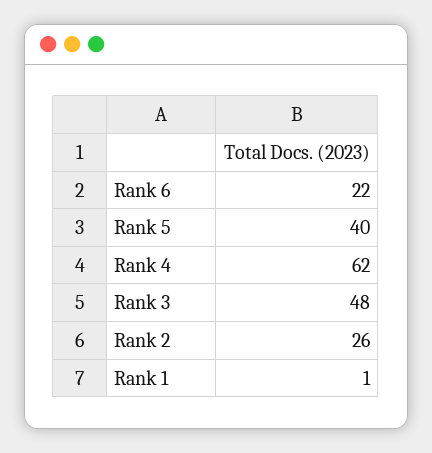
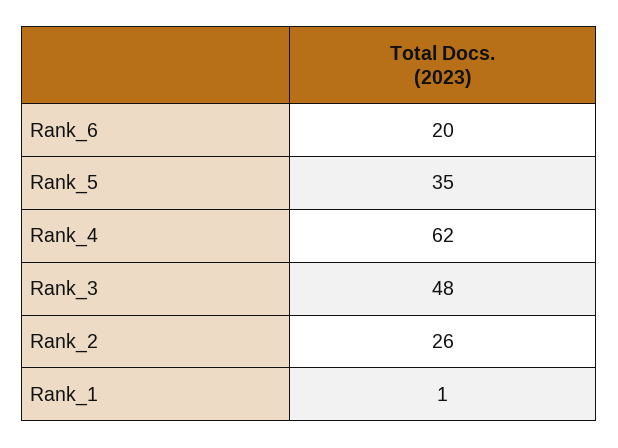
  {
-   "Rank 6": 22,
+   "Rank 6": 20,
-   "Rank 5": 40,
+   "Rank 5": 35,
    "Rank 4": 62,
    "Rank 3": 48,
    "Rank 2": 26,
    "Rank 1": 1
  }

